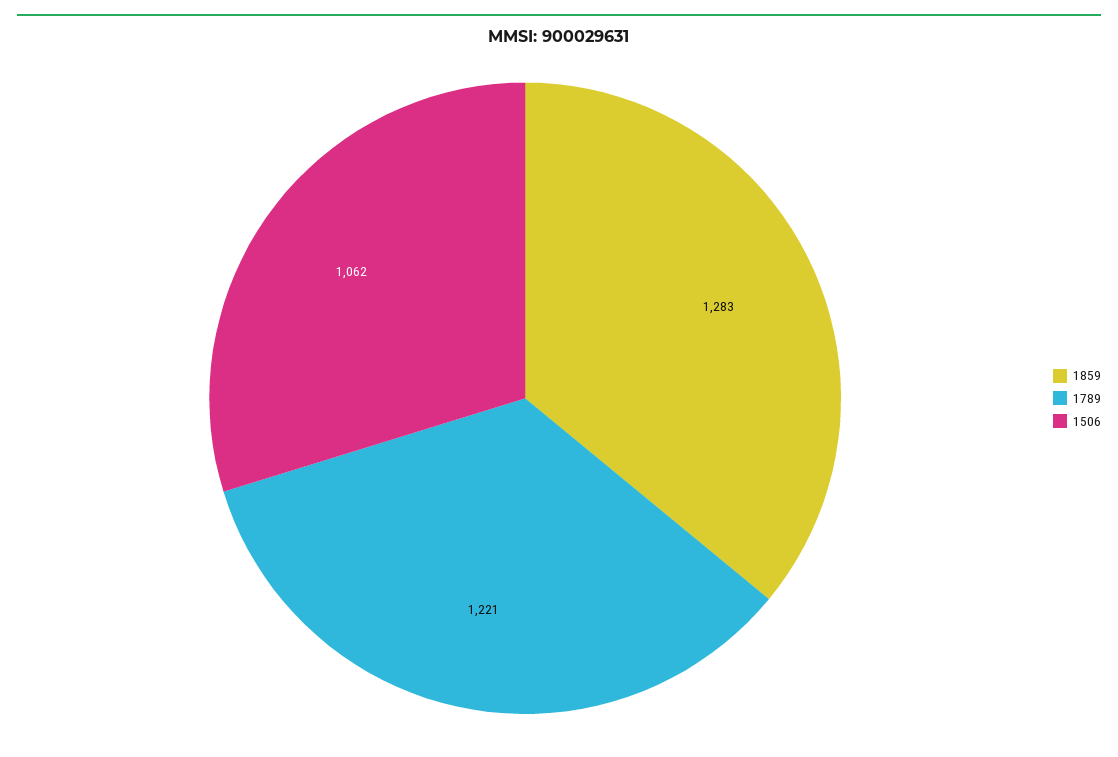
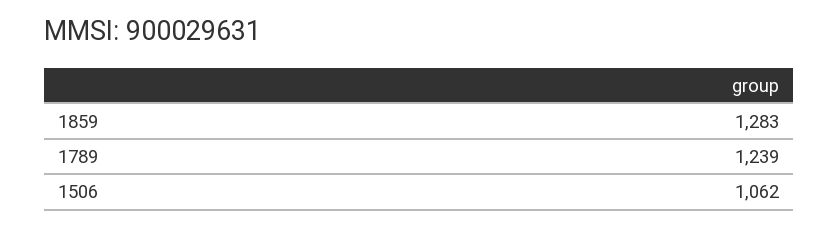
  {
    "1859": 1283,
-   "1789": 1221,
+   "1789": 1239,
    "1506": 1062
  }

